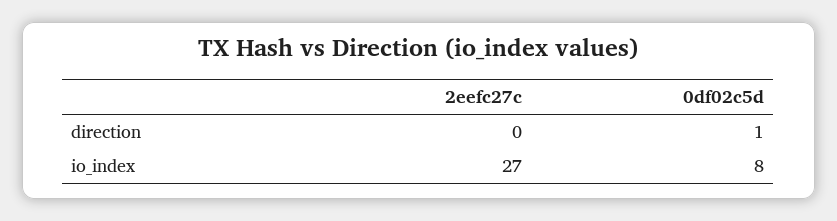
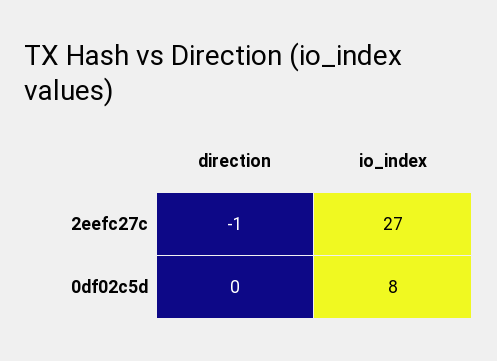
  {
    "2eefc27c": {
-     "direction": 0,
+     "direction": -1,
      "io_index": 27
    },
    "0df02c5d": {
-     "direction": 1,
+     "direction": 0,
      "io_index": 8
    }
  }

